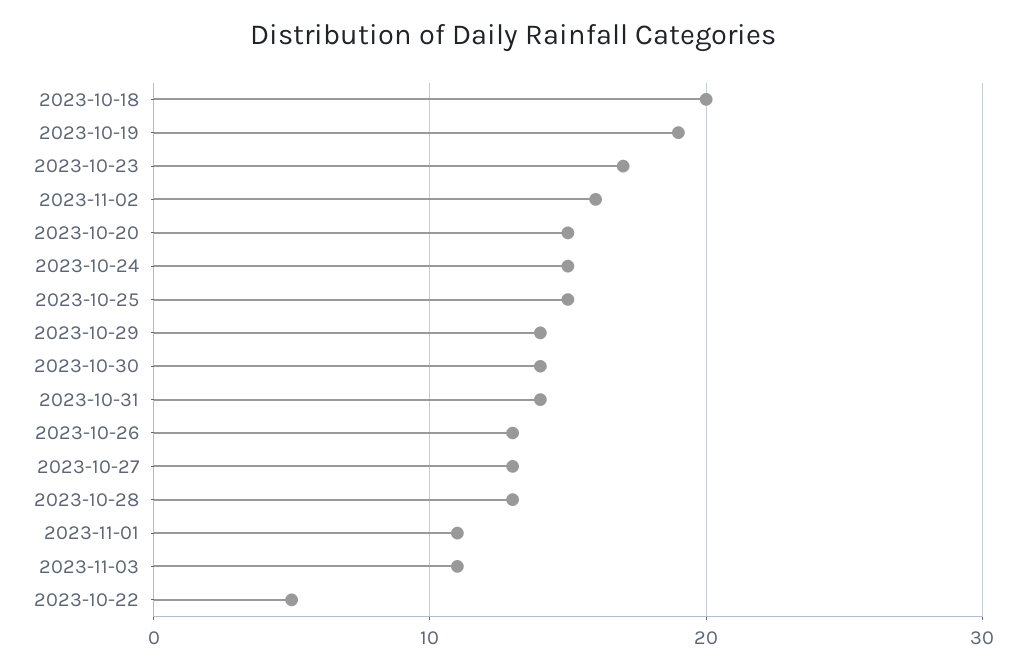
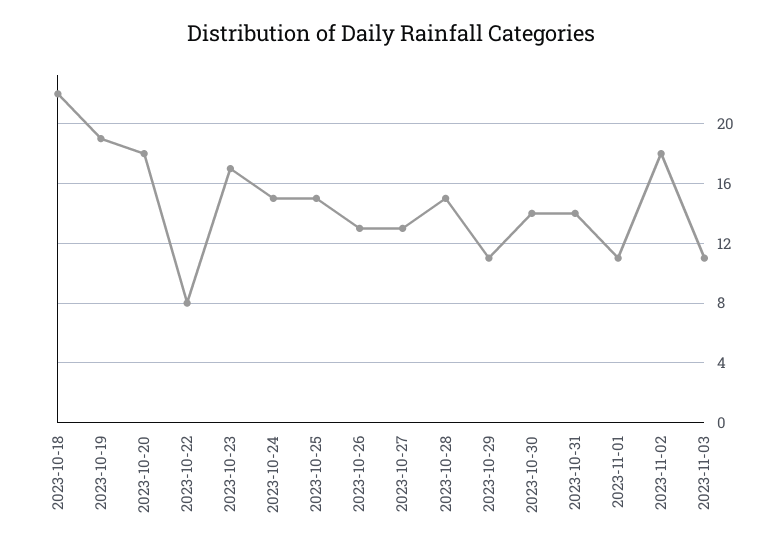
  {
-   "2023-10-18": 20,
+   "2023-10-18": 22,
    "2023-10-19": 19,
    "2023-10-23": 17,
-   "2023-11-02": 16,
+   "2023-11-02": 18,
-   "2023-10-20": 15,
+   "2023-10-20": 18,
    "2023-10-24": 15,
    "2023-10-25": 15,
-   "2023-10-29": 14,
+   "2023-10-29": 11,
    "2023-10-30": 14,
    "2023-10-31": 14,
    "2023-10-26": 13,
    "2023-10-27": 13,
-   "2023-10-28": 13,
+   "2023-10-28": 15,
    "2023-11-01": 11,
    "2023-11-03": 11,
-   "2023-10-22": 5
+   "2023-10-22": 8
  }

